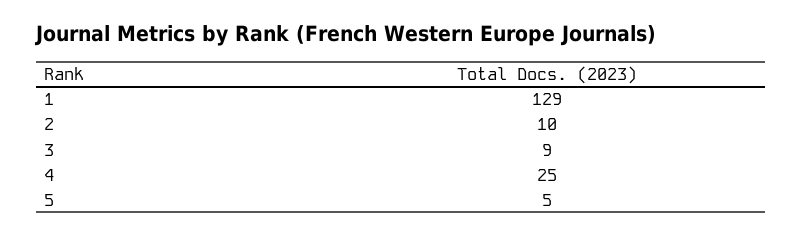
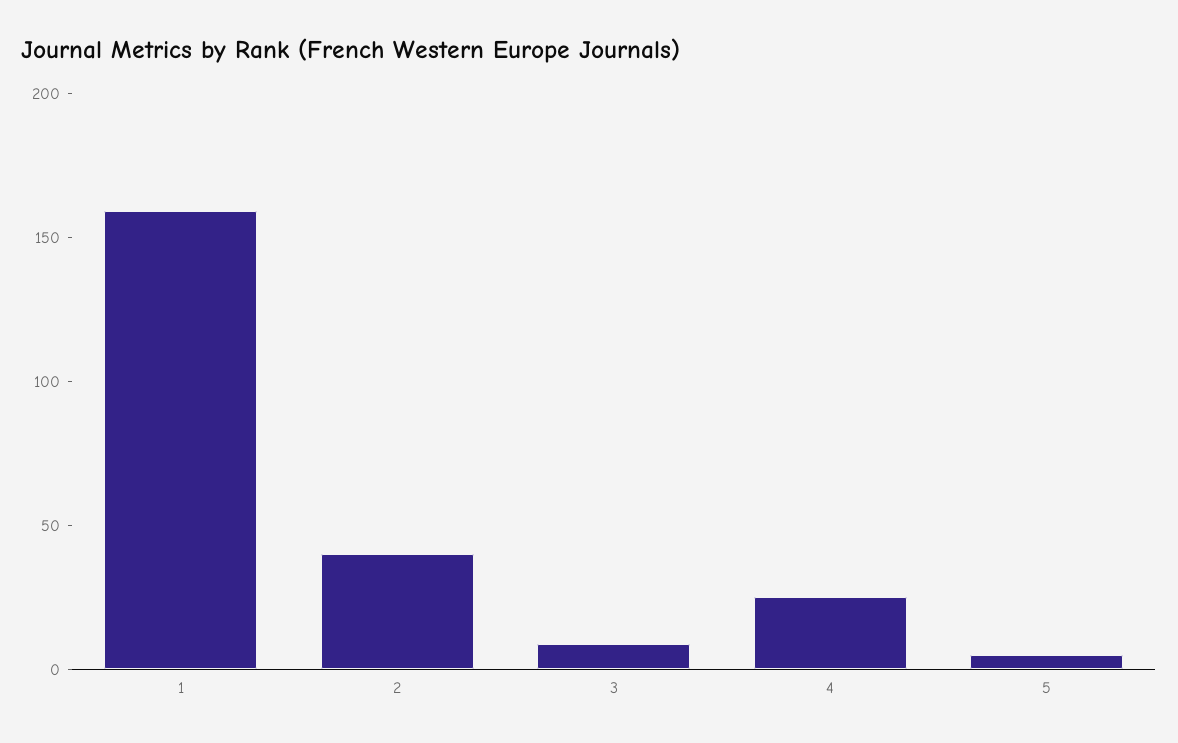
  {
-   "1": 129,
+   "1": 160,
-   "2": 10,
+   "2": 40,
    "3": 9,
    "4": 25,
    "5": 5
  }

